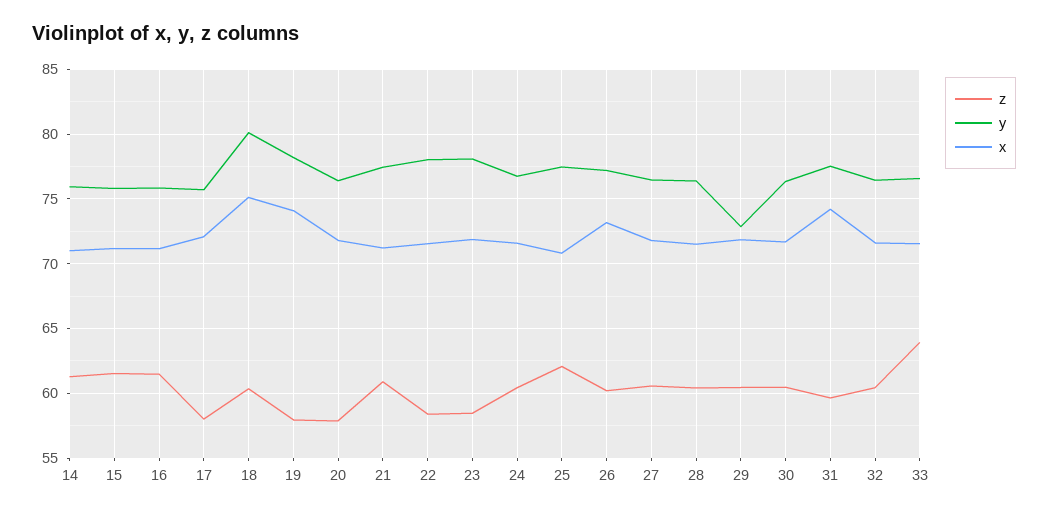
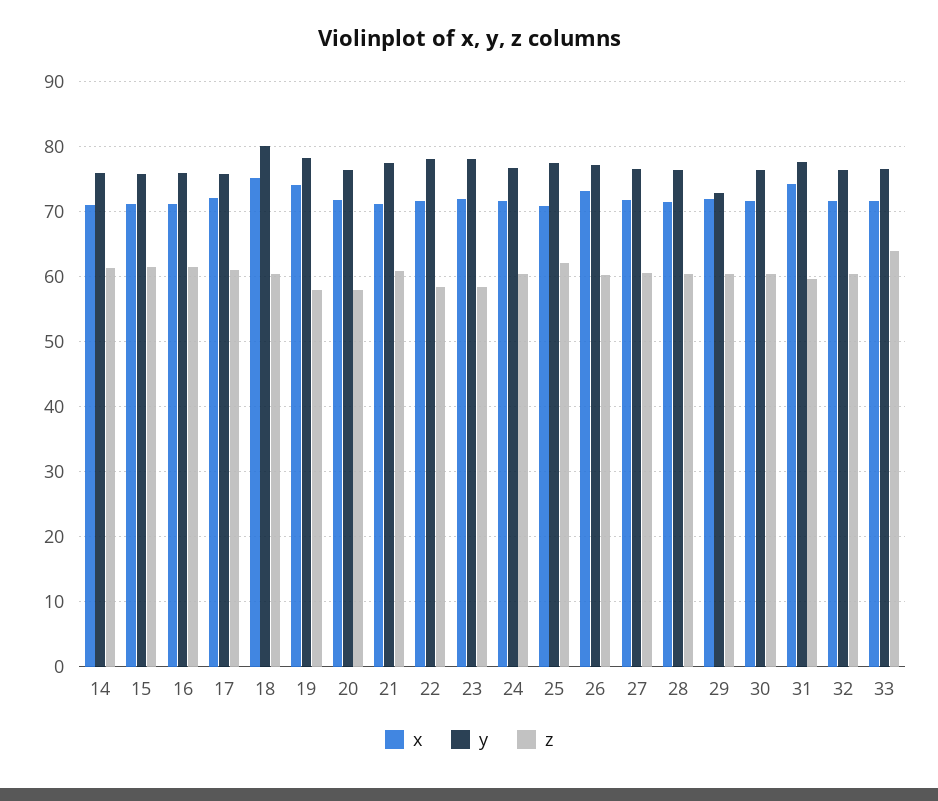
  {
    "z": {
      "14": 61.5,
      "15": 61.5,
      "16": 61.5,
-     "17": 58,
+     "17": 61,
      "18": 60.5,
      "19": 58,
      "20": 58,
      "21": 61,
      "22": 58.5,
      "23": 58.5,
      "24": 60.5,
      "25": 62,
      "26": 60,
      "27": 60.5,
      "28": 60.5,
      "29": 60.5,
      "30": 60.5,
      "31": 59.5,
      "32": 60.5,
      "33": 64
    },
    "y": {
      "14": 76,
      "15": 76,
      "16": 76,
      "17": 75.5,
      "18": 80,
      "19": 78,
      "20": 76.5,
      "21": 77.5,
      "22": 78,
      "23": 78,
      "24": 77,
      "25": 77.5,
      "26": 77,
      "27": 76.5,
      "28": 76.5,
      "29": 73,
      "30": 76.5,
      "31": 77.5,
      "32": 76.5,
      "33": 76.5
    },
    "x": {
      "14": 71,
      "15": 71,
      "16": 71,
      "17": 72,
      "18": 75,
      "19": 74,
      "20": 72,
      "21": 71,
      "22": 71.5,
      "23": 72,
      "24": 71.5,
      "25": 71,
      "26": 73,
      "27": 72,
      "28": 71.5,
      "29": 72,
      "30": 71.5,
      "31": 74,
      "32": 71.5,
      "33": 71.5
    }
  }

